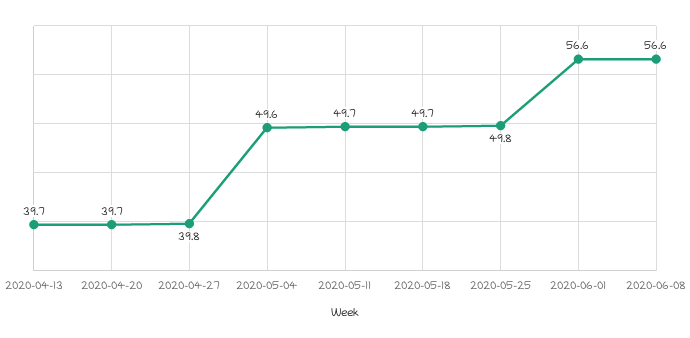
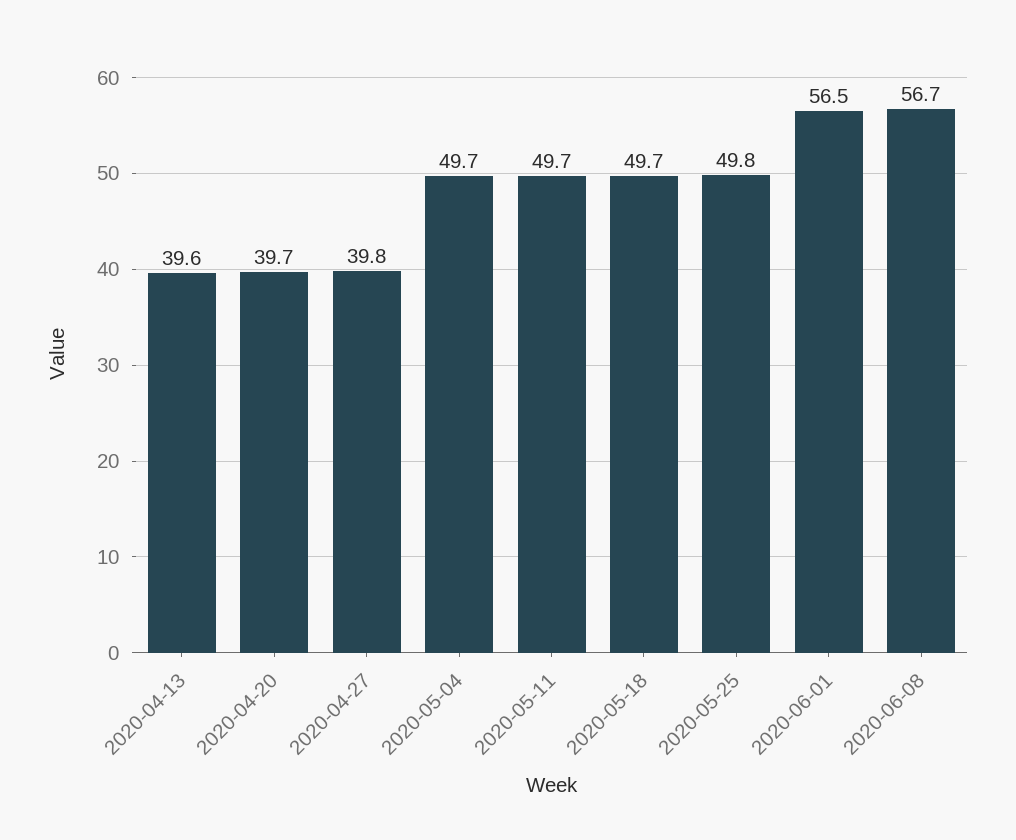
  {
-   "2020-04-13": 39.7,
+   "2020-04-13": 39.6,
    "2020-04-20": 39.7,
    "2020-04-27": 39.8,
-   "2020-05-04": 49.6,
+   "2020-05-04": 49.7,
    "2020-05-11": 49.7,
    "2020-05-18": 49.7,
    "2020-05-25": 49.8,
-   "2020-06-01": 56.6,
+   "2020-06-01": 56.5,
-   "2020-06-08": 56.6
+   "2020-06-08": 56.7
  }

